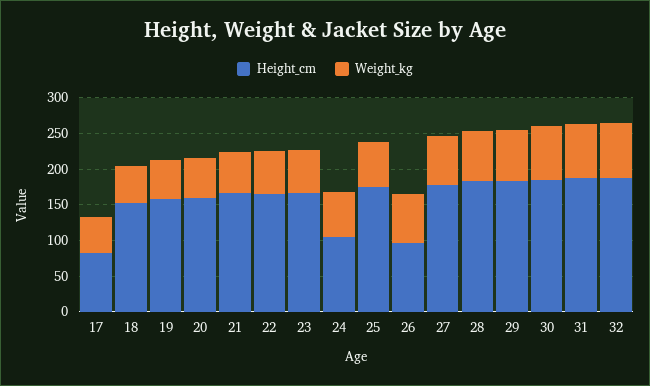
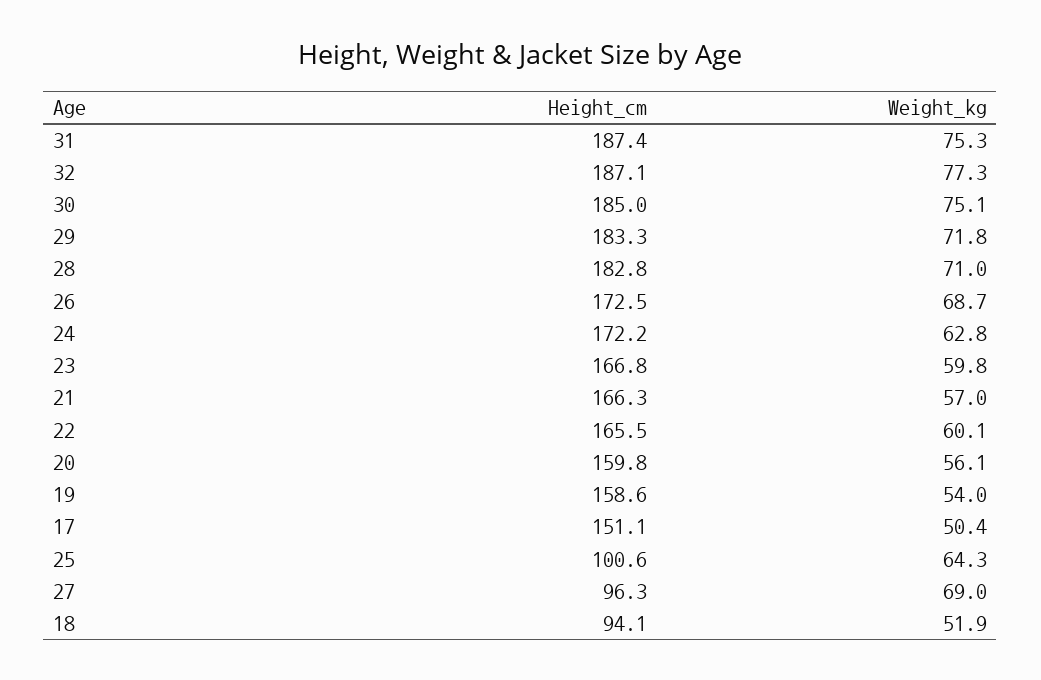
  {
    "Height_cm": {
-     "17": 75,
+     "17": 151.1,
-     "18": 150,
+     "18": 94.1,
      "19": 158.6,
      "20": 159.8,
      "21": 166.3,
      "22": 165.5,
      "23": 166.8,
-     "24": 100,
+     "24": 172.2,
-     "25": 175,
+     "25": 100.6,
-     "26": 100,
+     "26": 172.5,
-     "27": 175,
+     "27": 96.3,
      "28": 182.8,
      "29": 183.3,
      "30": 185,
      "31": 187.4,
      "32": 187.1
    },
    "Weight_kg": {
      "17": 50.4,
      "18": 51.9,
      "19": 54,
      "20": 56.1,
      "21": 57,
      "22": 60.1,
      "23": 59.8,
      "24": 62.8,
      "25": 64.3,
      "26": 68.7,
      "27": 69,
      "28": 71,
      "29": 71.8,
      "30": 75.1,
      "31": 75.3,
      "32": 77.3
    }
  }

